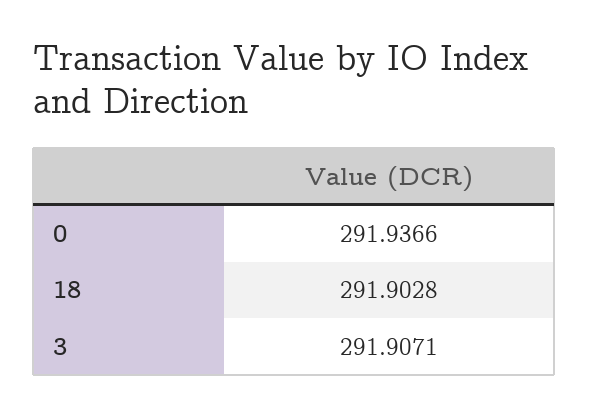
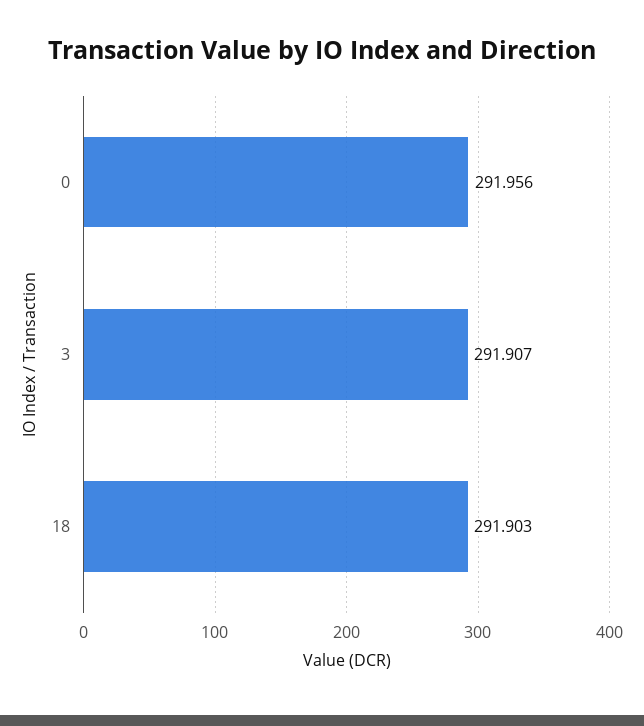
  {
-   "0": 291.9366,
+   "0": 291.956,
    "18": 291.9028,
    "3": 291.9071
  }

